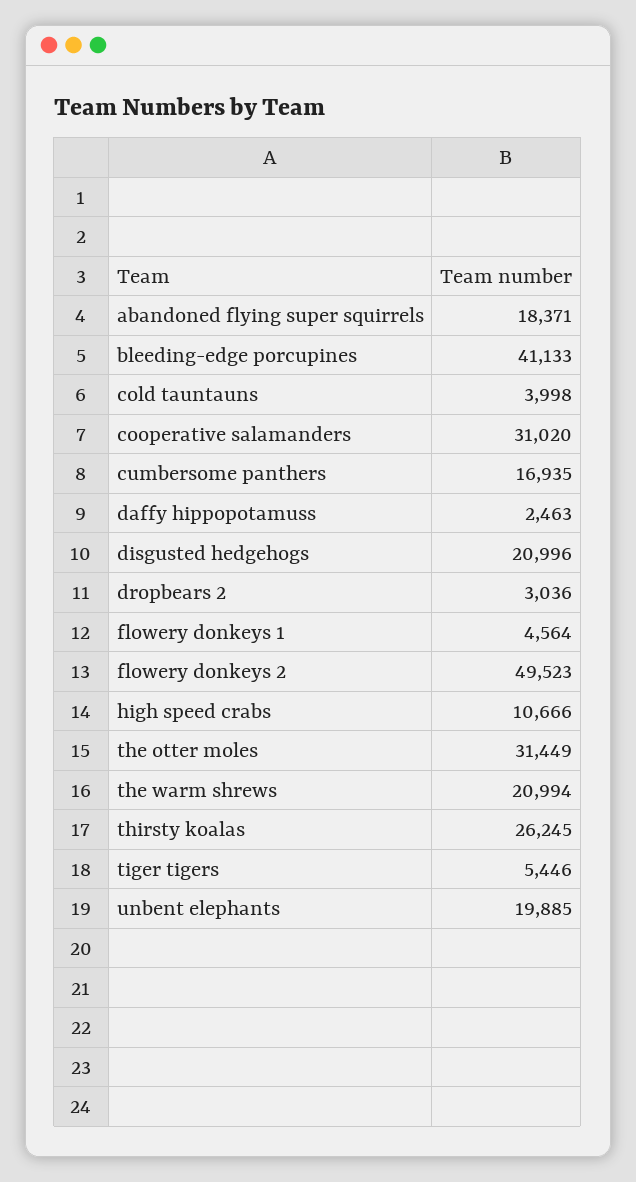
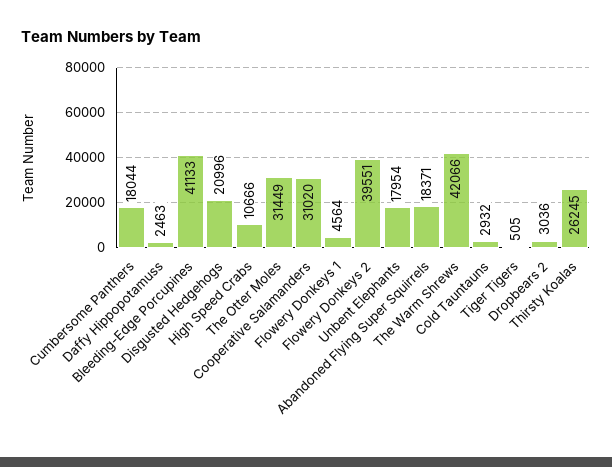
  {
    "abandoned flying super squirrels": 18371,
    "bleeding-edge porcupines": 41133,
-   "cold tauntauns": 3998,
+   "cold tauntauns": 2932,
    "cooperative salamanders": 31020,
-   "cumbersome panthers": 16935,
+   "cumbersome panthers": 18044,
    "daffy hippopotamuss": 2463,
    "disgusted hedgehogs": 20996,
    "dropbears 2": 3036,
    "flowery donkeys 1": 4564,
-   "flowery donkeys 2": 49523,
+   "flowery donkeys 2": 39551,
    "high speed crabs": 10666,
    "the otter moles": 31449,
-   "the warm shrews": 20994,
+   "the warm shrews": 42066,
    "thirsty koalas": 26245,
-   "tiger tigers": 5446,
+   "tiger tigers": 505,
-   "unbent elephants": 19885
+   "unbent elephants": 17954
  }

